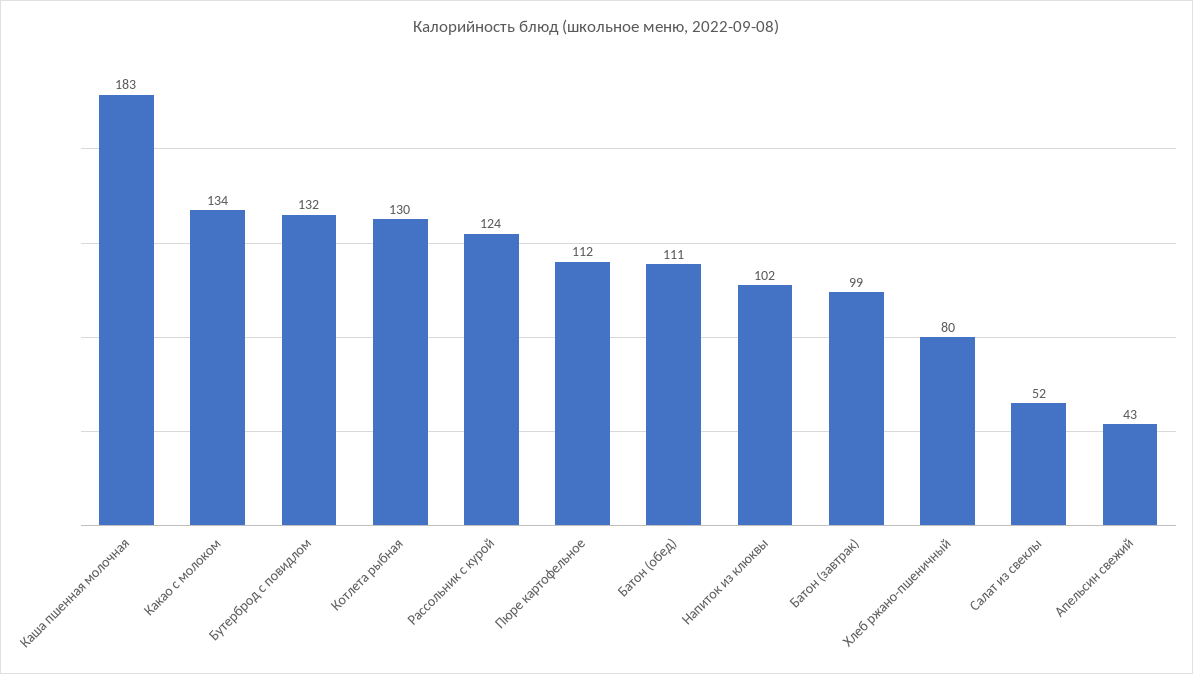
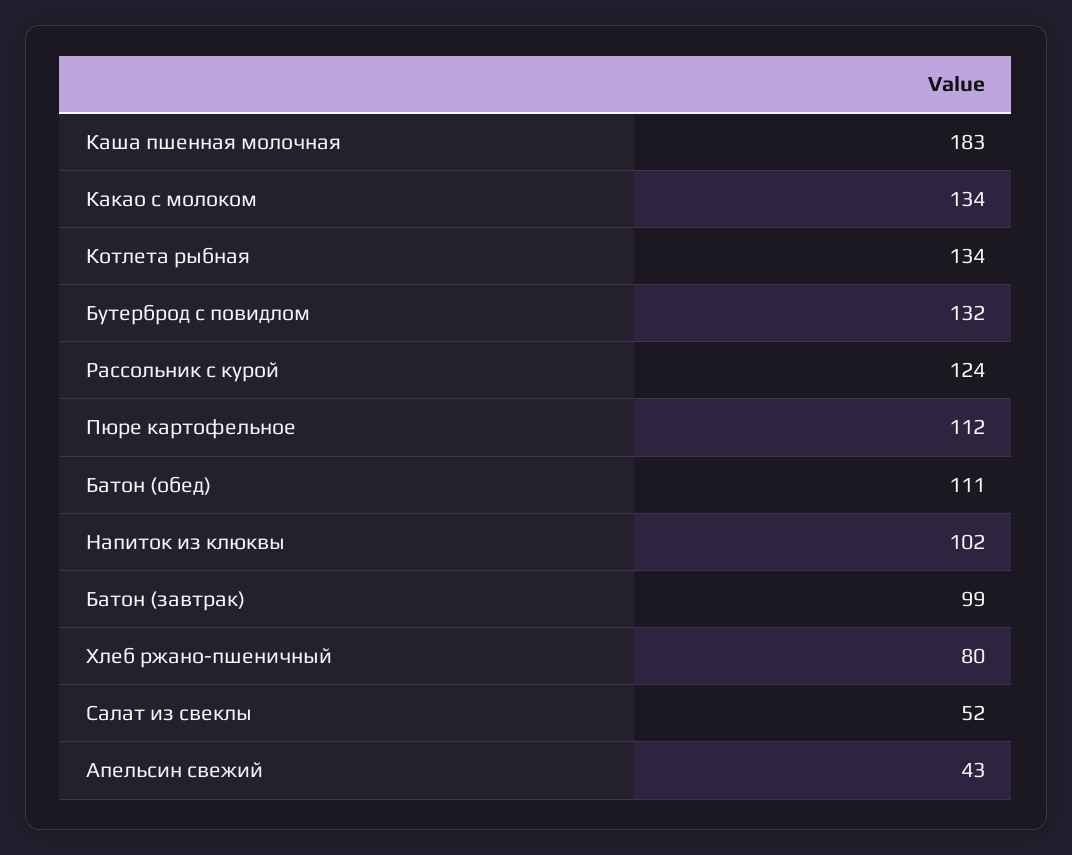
  {
    "Каша пшенная молочная": 183,
    "Какао с молоком": 134,
    "Бутерброд с повидлом": 132,
-   "Котлета рыбная": 130,
+   "Котлета рыбная": 134,
    "Рассольник с курой": 124,
    "Пюре картофельное": 112,
    "Батон (обед)": 111,
    "Напиток из клюквы": 102,
    "Батон (завтрак)": 99,
    "Хлеб ржано-пшеничный": 80,
    "Салат из свеклы": 52,
    "Апельсин свежий": 43
  }

